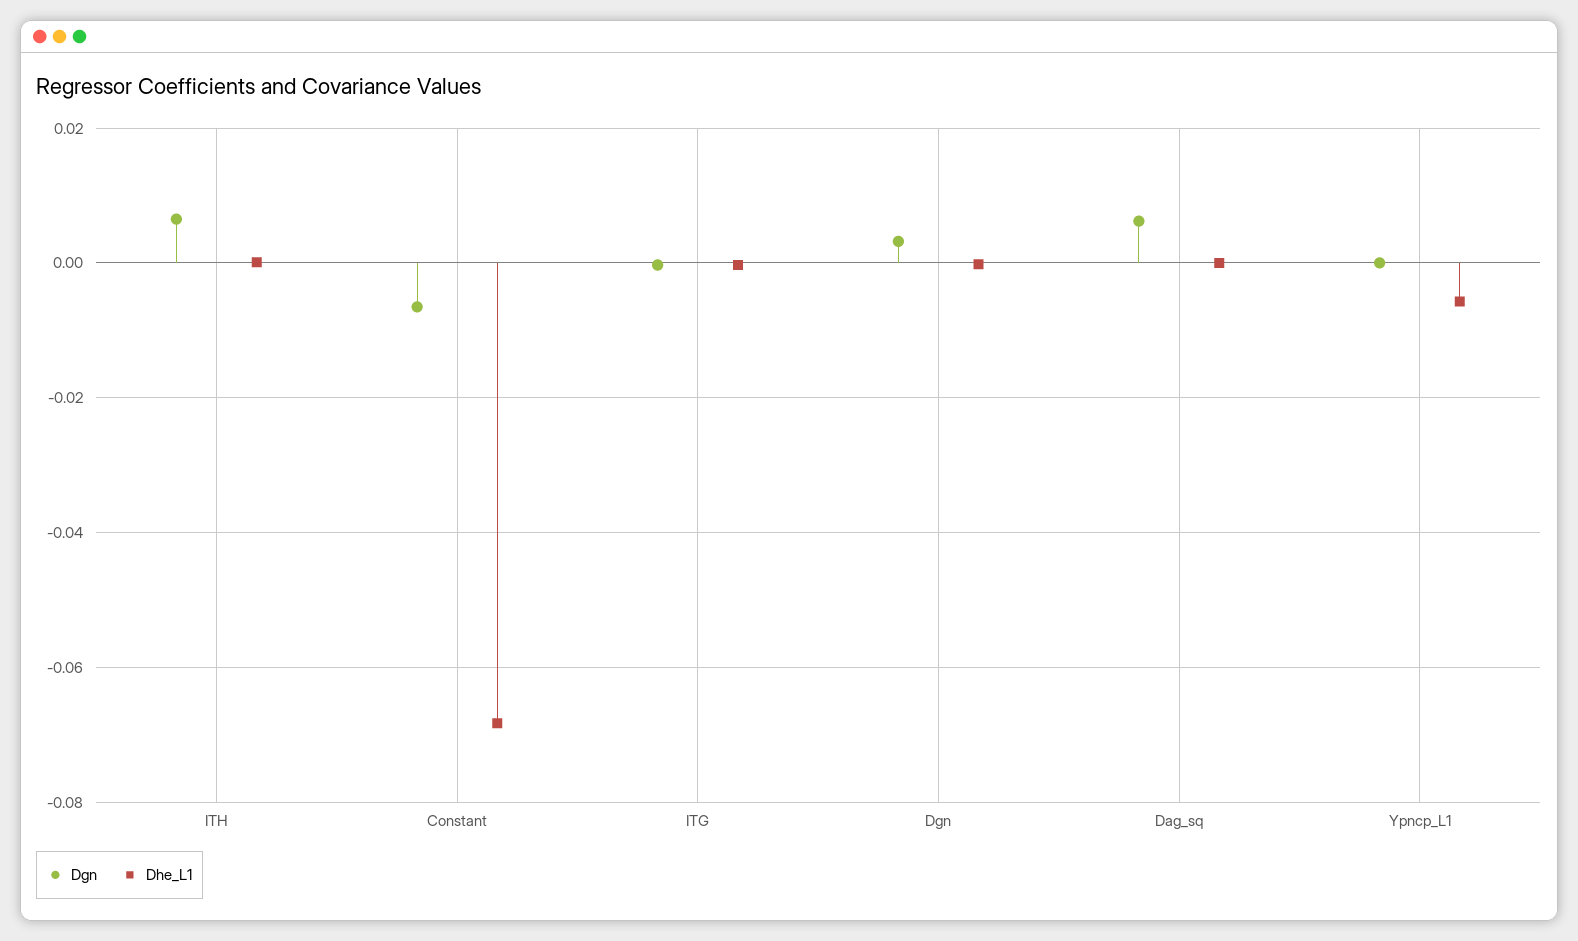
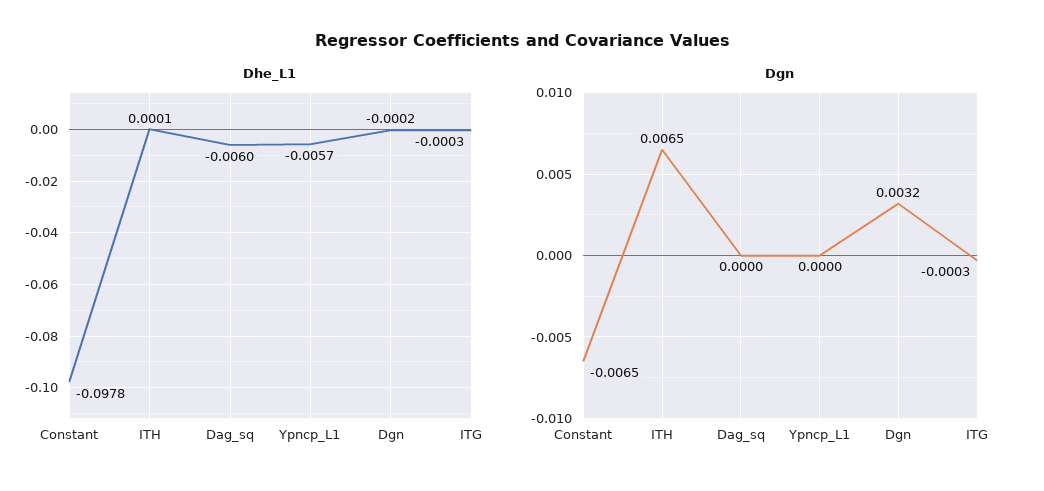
  {
    "Dgn": {
      "ITH": 0.0065,
      "Constant": -0.0065,
      "ITG": -0.0003,
      "Dgn": 0.0032,
-     "Dag_sq": 0.006,
+     "Dag_sq": 0,
      "Ypncp_L1": 0
    },
    "Dhe_L1": {
      "ITH": 0.0001,
-     "Constant": -0.068,
+     "Constant": -0.0978,
      "ITG": -0.0003,
      "Dgn": -0.0002,
-     "Dag_sq": 0,
+     "Dag_sq": -0.006,
      "Ypncp_L1": -0.0057
    }
  }

